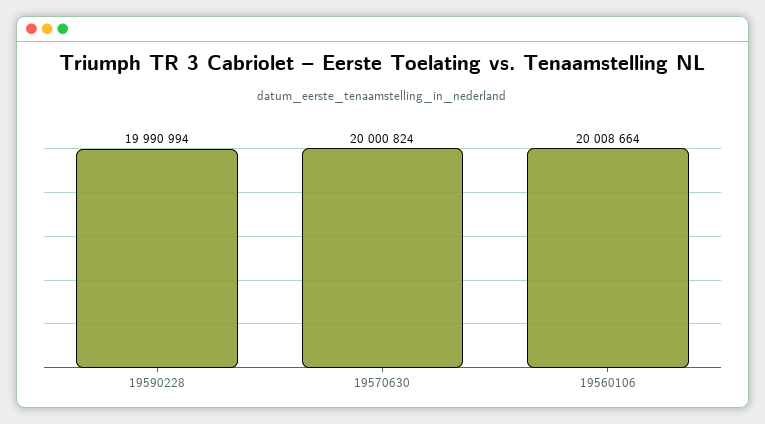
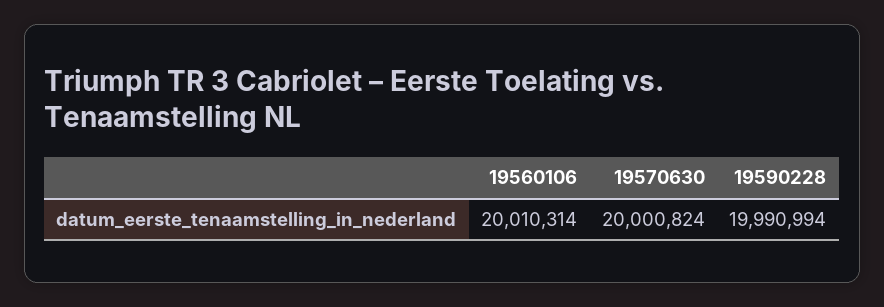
  {
    "19590228": 19990994,
    "19570630": 20000824,
-   "19560106": 20008664
+   "19560106": 20010314
  }

